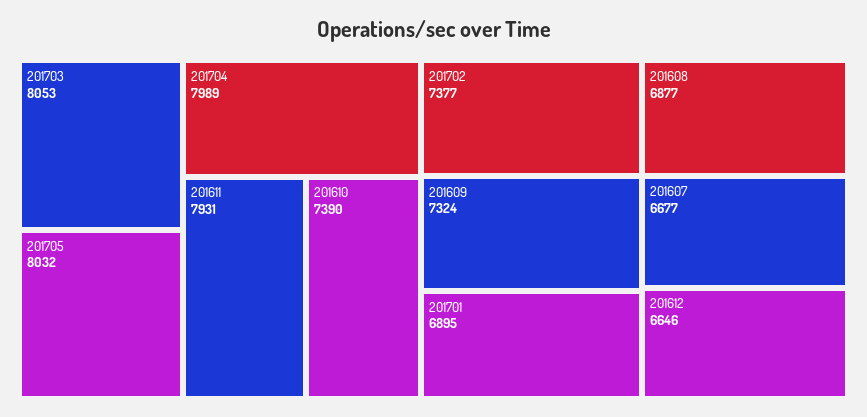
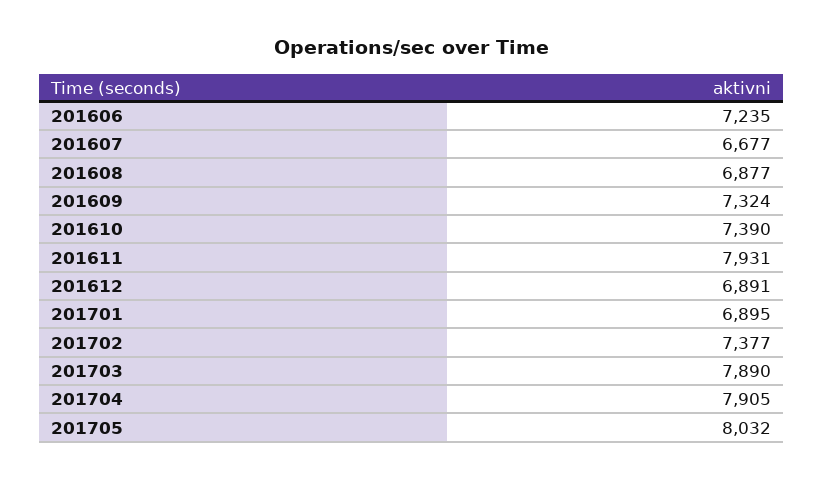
  {
-   "201703": 8053,
+   "201703": 7890,
    "201705": 8032,
-   "201704": 7989,
+   "201704": 7905,
    "201611": 7931,
    "201610": 7390,
    "201702": 7377,
    "201609": 7324,
    "201701": 6895,
    "201608": 6877,
    "201607": 6677,
-   "201612": 6646
+   "201612": 6891,
+   "201606": 7235
  }

